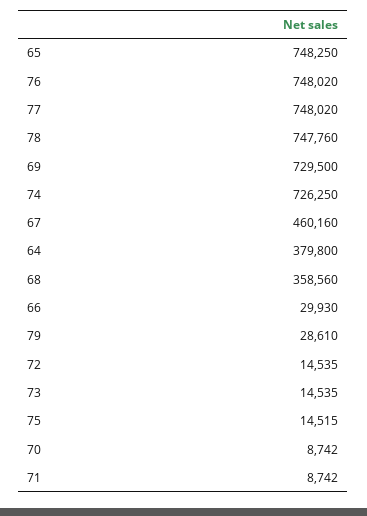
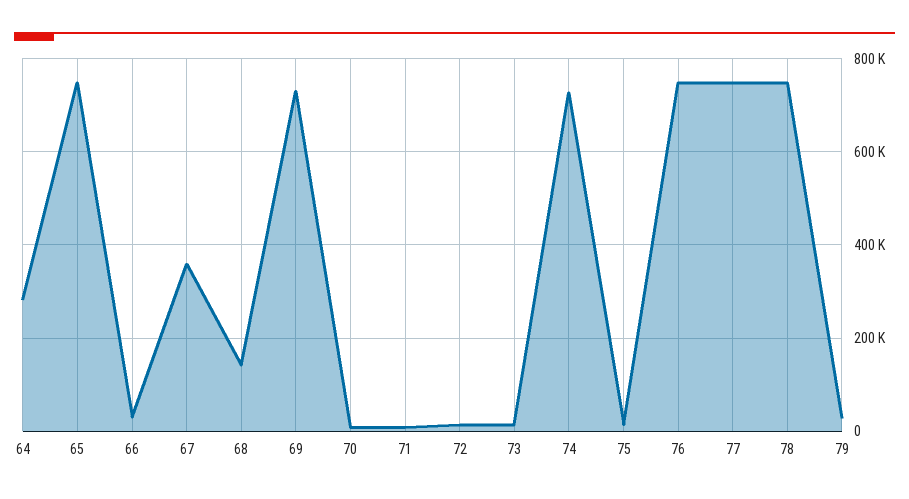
  {
    "65": 748250,
    "76": 748020,
    "77": 748020,
    "78": 747760,
    "69": 729500,
    "74": 726250,
-   "67": 460160,
+   "67": 360000,
-   "64": 379800,
+   "64": 280000,
-   "68": 358560,
+   "68": 140000,
    "66": 29930,
    "79": 28610,
    "72": 14535,
    "73": 14535,
    "75": 14515,
    "70": 8742,
    "71": 8742
  }

